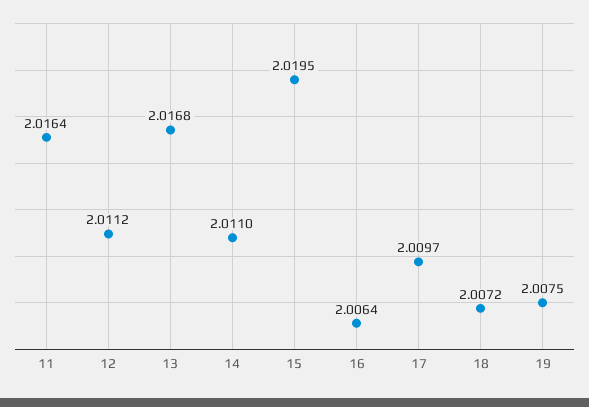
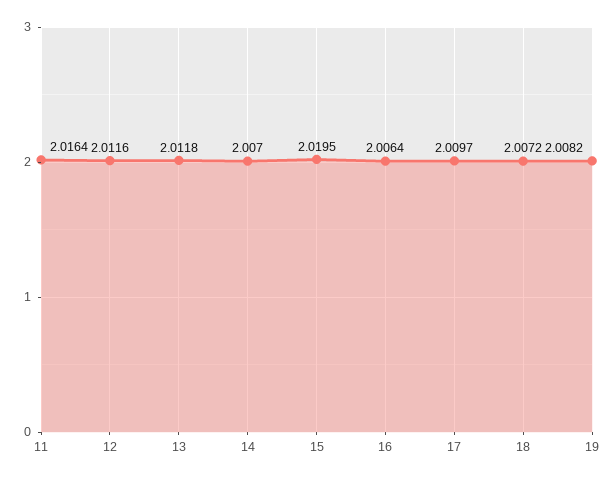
  {
    "11": 2.0164,
-   "12": 2.0112,
+   "12": 2.0116,
-   "13": 2.0168,
+   "13": 2.0118,
-   "14": 2.011,
+   "14": 2.007,
    "15": 2.0195,
    "16": 2.0064,
    "17": 2.0097,
    "18": 2.0072,
-   "19": 2.0075
+   "19": 2.0082
  }

